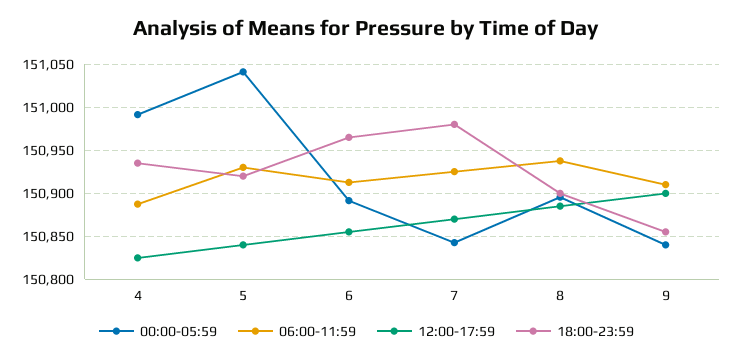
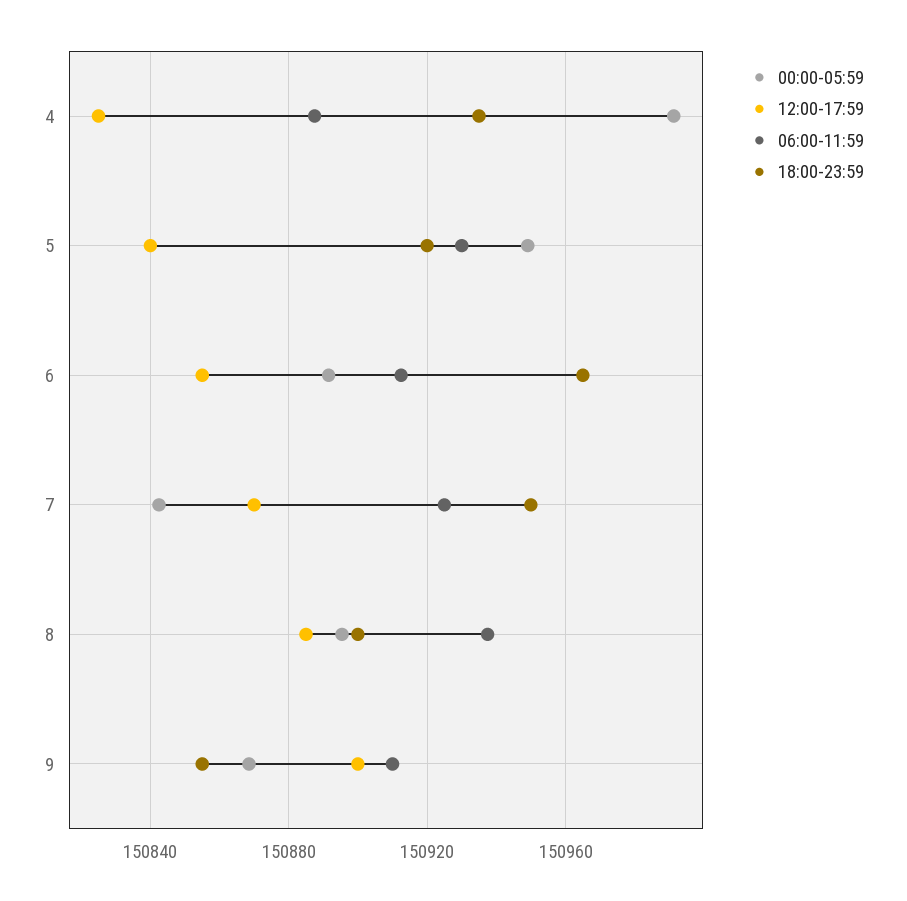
  {
    "00:00-05:59": {
      "4": 150990,
-     "5": 151040,
+     "5": 150950,
      "6": 150890,
      "7": 150845,
      "8": 150895,
-     "9": 150840
+     "9": 150870
    },
    "06:00-11:59": {
      "4": 150890,
      "5": 150930,
      "6": 150915,
      "7": 150925,
      "8": 150940,
      "9": 150910
    },
    "12:00-17:59": {
      "4": 150825,
      "5": 150840,
      "6": 150855,
      "7": 150870,
      "8": 150885,
      "9": 150900
    },
    "18:00-23:59": {
      "4": 150935,
      "5": 150920,
      "6": 150965,
-     "7": 150980,
+     "7": 150950,
      "8": 150900,
      "9": 150855
    }
  }

